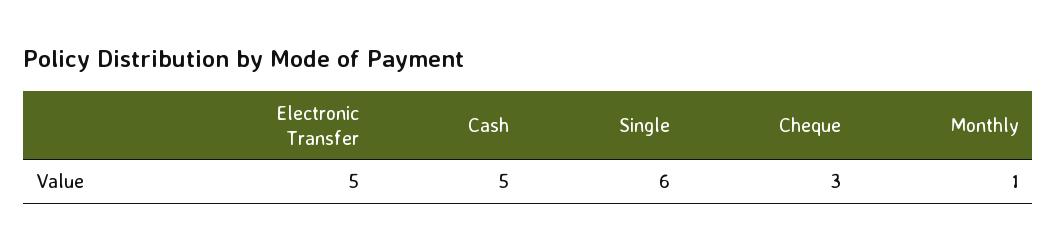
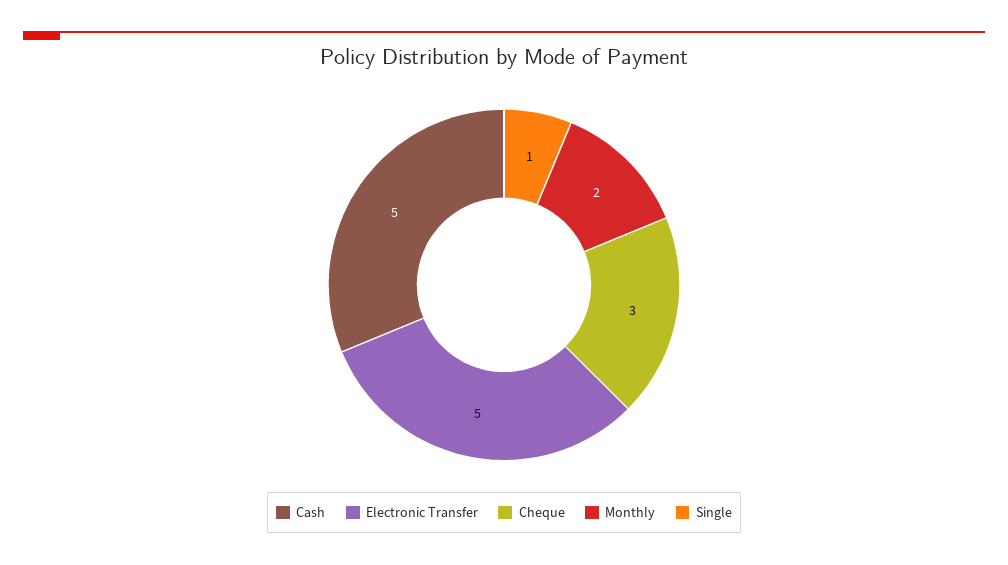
  {
    "Electronic Transfer": 5,
    "Cash": 5,
-   "Single": 6,
+   "Single": 1,
    "Cheque": 3,
-   "Monthly": 1
+   "Monthly": 2
  }

